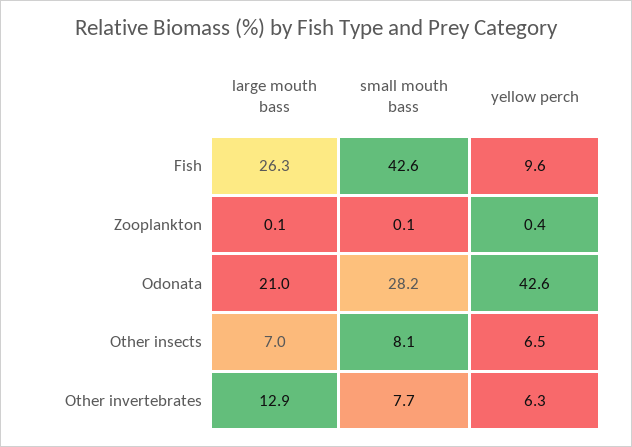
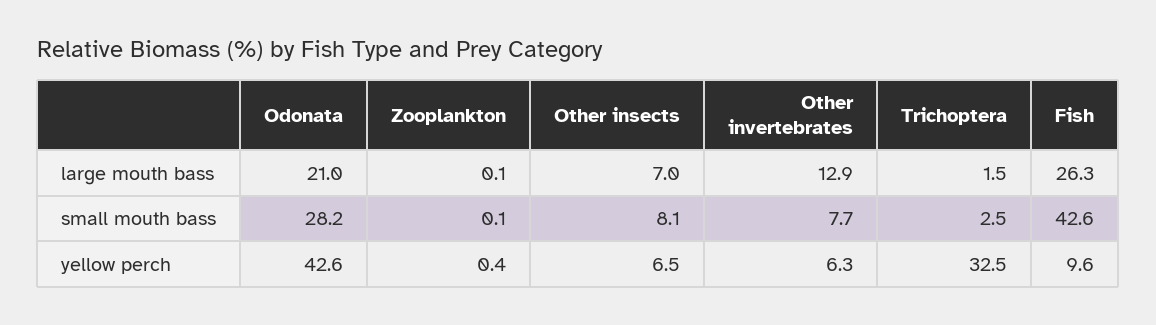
  {
    "large mouth bass": {
      "Fish": 26.3,
      "Zooplankton": 0.1,
      "Odonata": 21,
      "Other insects": 7,
-     "Other invertebrates": 12.9
+     "Other invertebrates": 12.9,
+     "Trichoptera": 1.5
    },
    "small mouth bass": {
      "Fish": 42.6,
      "Zooplankton": 0.1,
      "Odonata": 28.2,
      "Other insects": 8.1,
-     "Other invertebrates": 7.7
+     "Other invertebrates": 7.7,
+     "Trichoptera": 2.5
    },
    "yellow perch": {
      "Fish": 9.6,
      "Zooplankton": 0.4,
      "Odonata": 42.6,
      "Other insects": 6.5,
-     "Other invertebrates": 6.3
+     "Other invertebrates": 6.3,
+     "Trichoptera": 32.5
    }
  }

